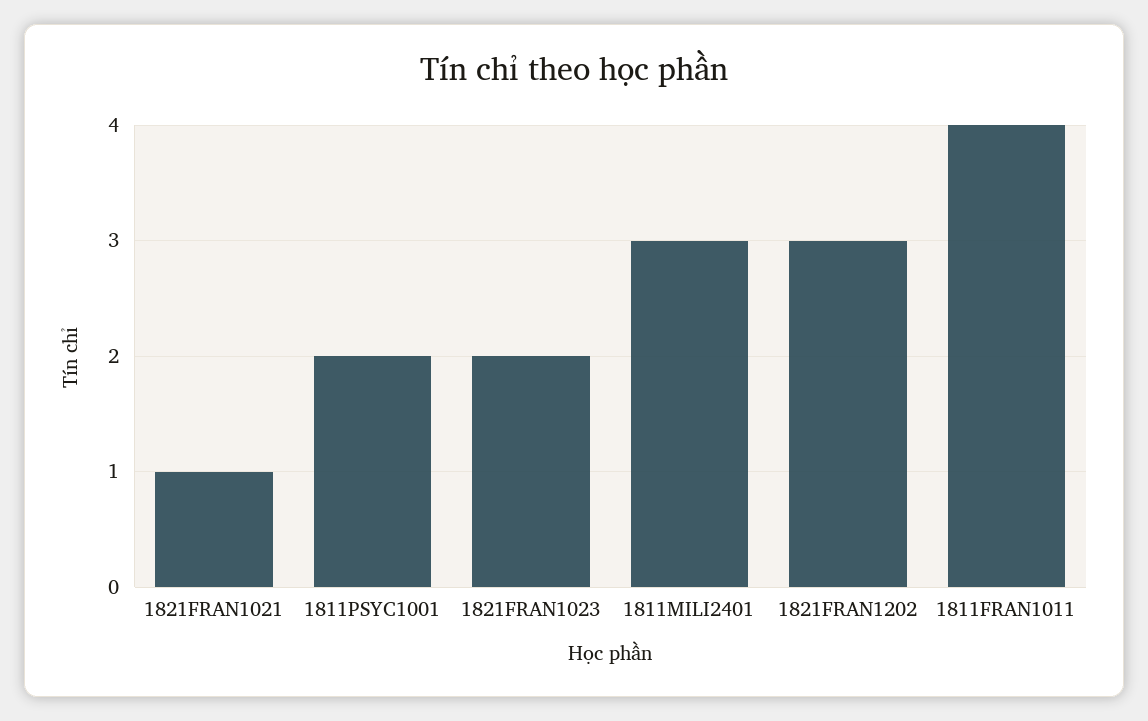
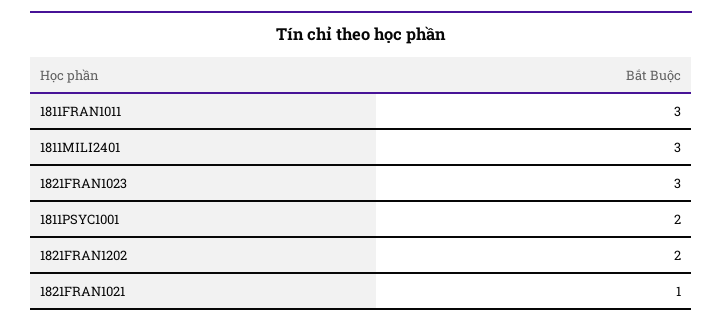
  {
    "1821FRAN1021": 1,
    "1811PSYC1001": 2,
-   "1821FRAN1023": 2,
+   "1821FRAN1023": 3,
    "1811MILI2401": 3,
-   "1821FRAN1202": 3,
+   "1821FRAN1202": 2,
-   "1811FRAN1011": 4
+   "1811FRAN1011": 3
  }

